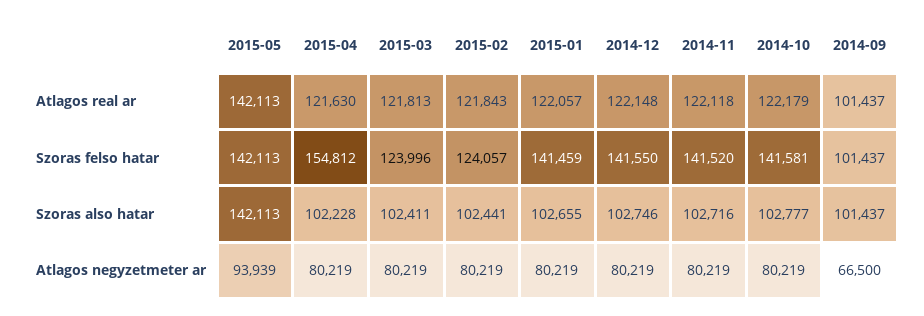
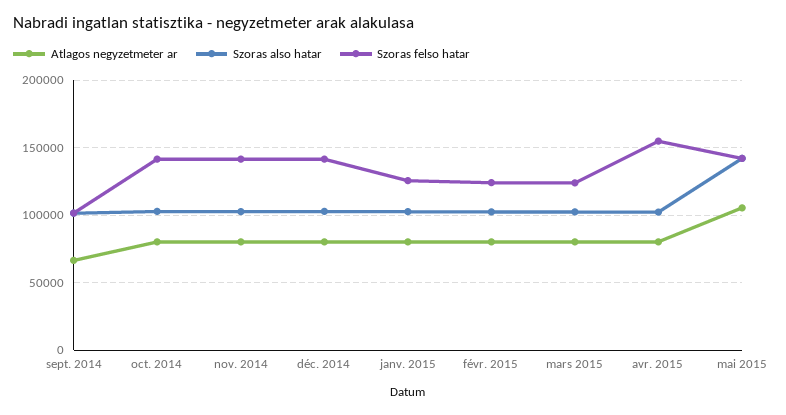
  {
-   "Atlagos real ar": {
-     "2015-05": 142113,
-     "2015-04": 121630,
-     "2015-03": 121813,
-     "2015-02": 121843,
-     "2015-01": 122057,
-     "2014-12": 122148,
-     "2014-11": 122118,
-     "2014-10": 122179,
-     "2014-09": 101437
-   },
    "Szoras felso hatar": {
      "2015-05": 142113,
      "2015-04": 154812,
      "2015-03": 123996,
      "2015-02": 124057,
-     "2015-01": 141459,
+     "2015-01": 125000,
      "2014-12": 141550,
      "2014-11": 141520,
      "2014-10": 141581,
      "2014-09": 101437
    },
    "Szoras also hatar": {
      "2015-05": 142113,
      "2015-04": 102228,
      "2015-03": 102411,
      "2015-02": 102441,
      "2015-01": 102655,
      "2014-12": 102746,
      "2014-11": 102716,
      "2014-10": 102777,
      "2014-09": 101437
    },
    "Atlagos negyzetmeter ar": {
-     "2015-05": 93939,
+     "2015-05": 105000,
      "2015-04": 80219,
      "2015-03": 80219,
      "2015-02": 80219,
      "2015-01": 80219,
      "2014-12": 80219,
      "2014-11": 80219,
      "2014-10": 80219,
      "2014-09": 66500
    }
  }

